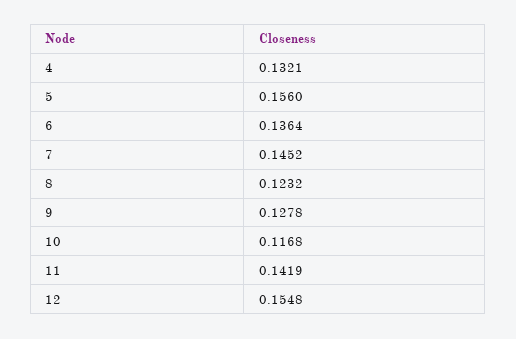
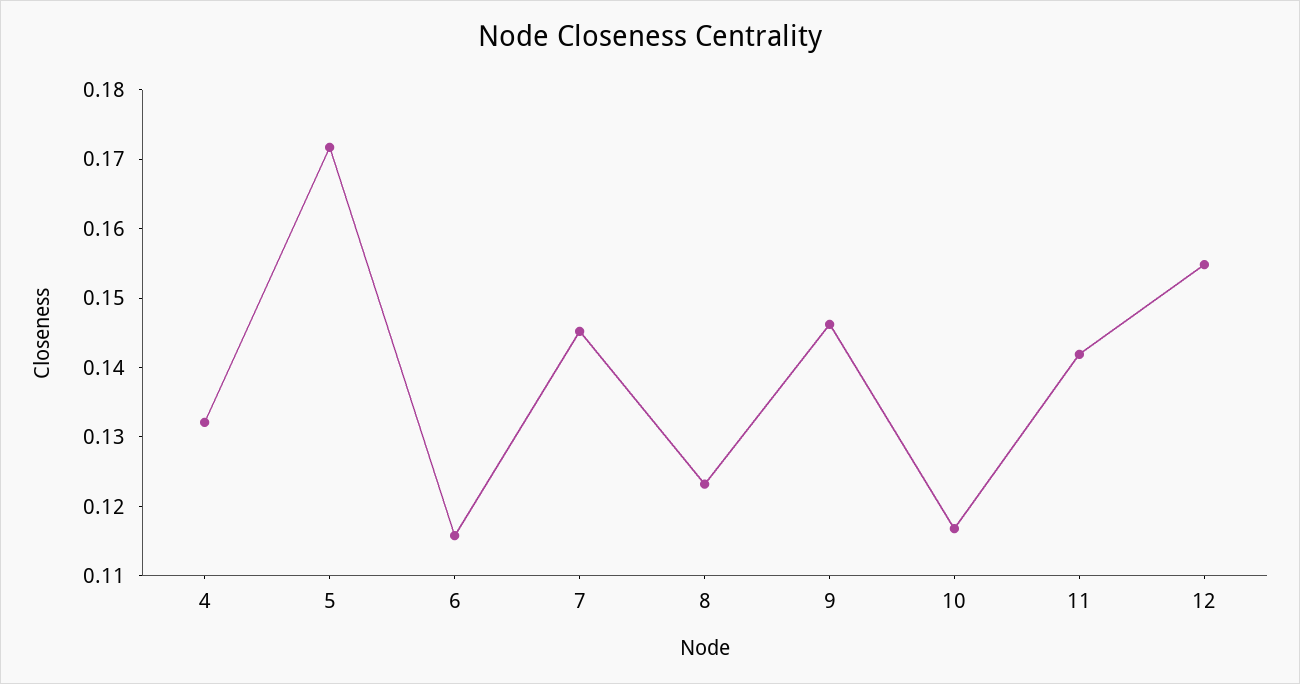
  {
    "4": 0.1321,
-   "5": 0.156,
+   "5": 0.172,
-   "6": 0.1364,
+   "6": 0.116,
    "7": 0.1452,
    "8": 0.1232,
-   "9": 0.1278,
+   "9": 0.146,
    "10": 0.1168,
    "11": 0.1419,
    "12": 0.1548
  }

